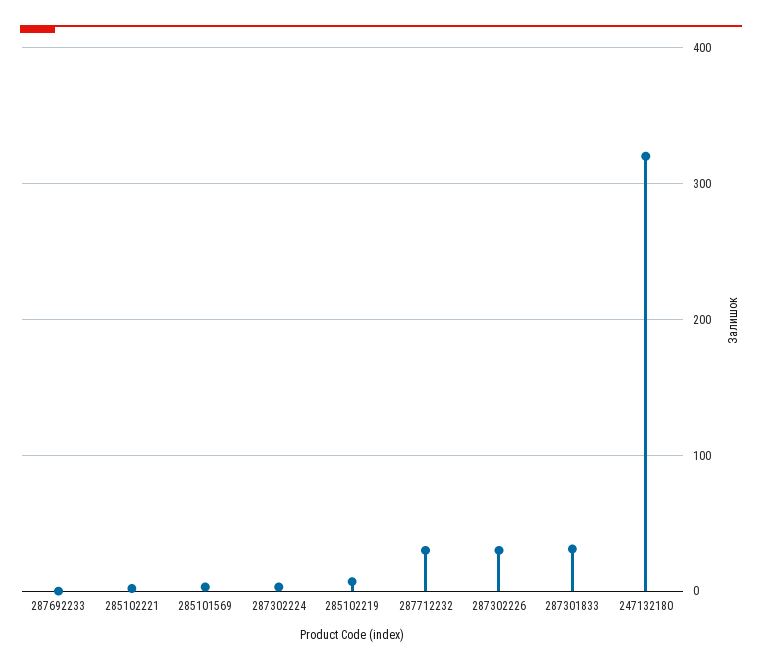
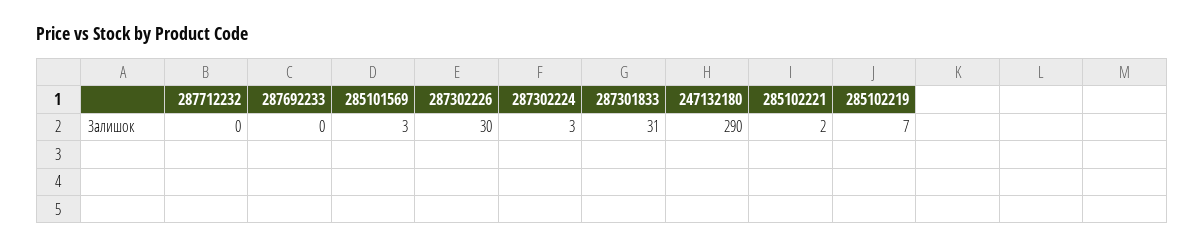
  {
    "287692233": 0,
    "285102221": 2,
    "285101569": 3,
    "287302224": 3,
    "285102219": 7,
-   "287712232": 30,
+   "287712232": 0,
    "287302226": 30,
    "287301833": 31,
-   "247132180": 320
+   "247132180": 290
  }

